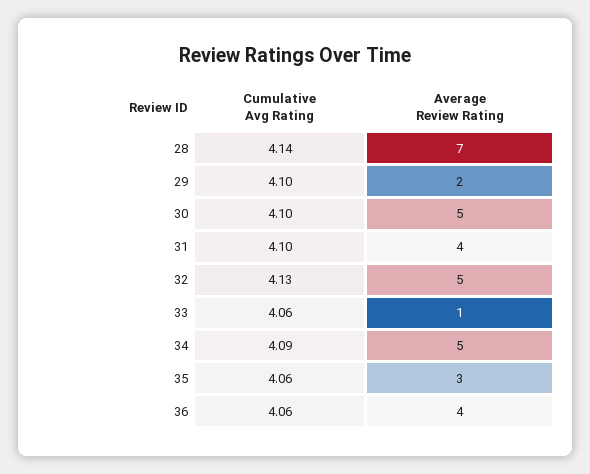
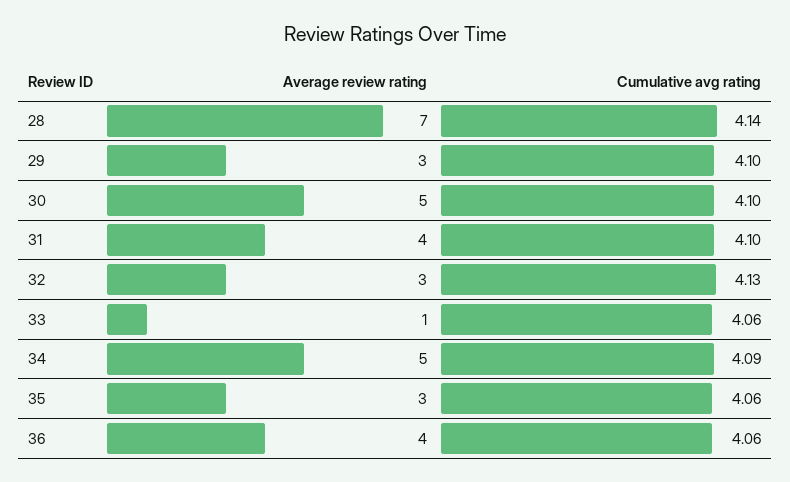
  {
    "Cumulative Avg Rating": {
      "28": 4.14,
      "29": 4.1,
      "30": 4.1,
      "31": 4.1,
      "32": 4.13,
      "33": 4.06,
      "34": 4.09,
      "35": 4.06,
      "36": 4.06
    },
    "Average Review Rating": {
      "28": 7,
-     "29": 2,
+     "29": 3,
      "30": 5,
      "31": 4,
-     "32": 5,
+     "32": 3,
      "33": 1,
      "34": 5,
      "35": 3,
      "36": 4
    }
  }

